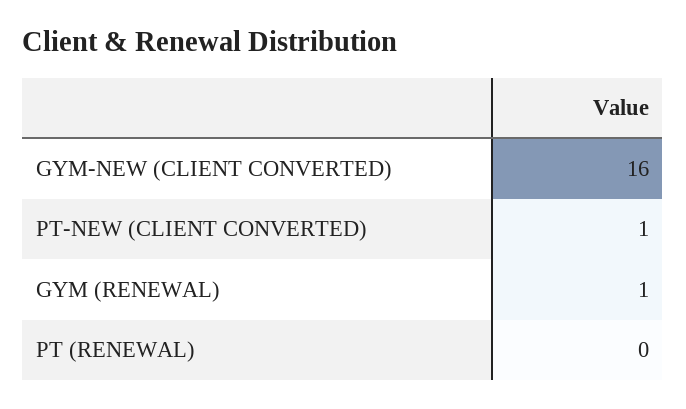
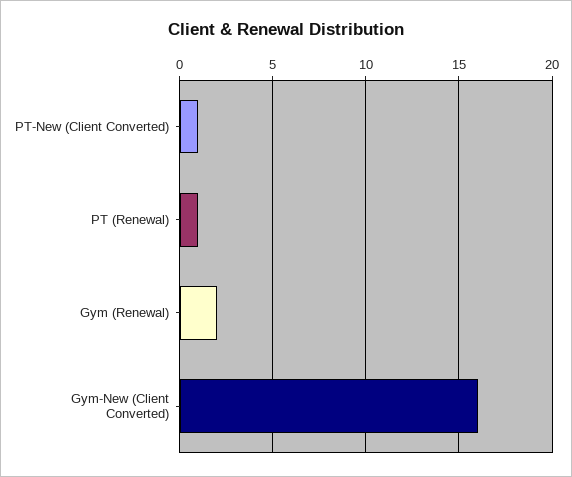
  {
    "GYM-NEW (CLIENT CONVERTED)": 16,
    "PT-NEW (CLIENT CONVERTED)": 1,
-   "GYM (RENEWAL)": 1,
+   "GYM (RENEWAL)": 2,
-   "PT (RENEWAL)": 0
+   "PT (RENEWAL)": 1
  }

